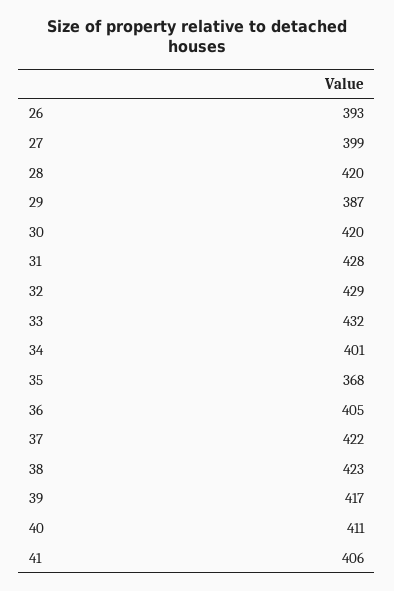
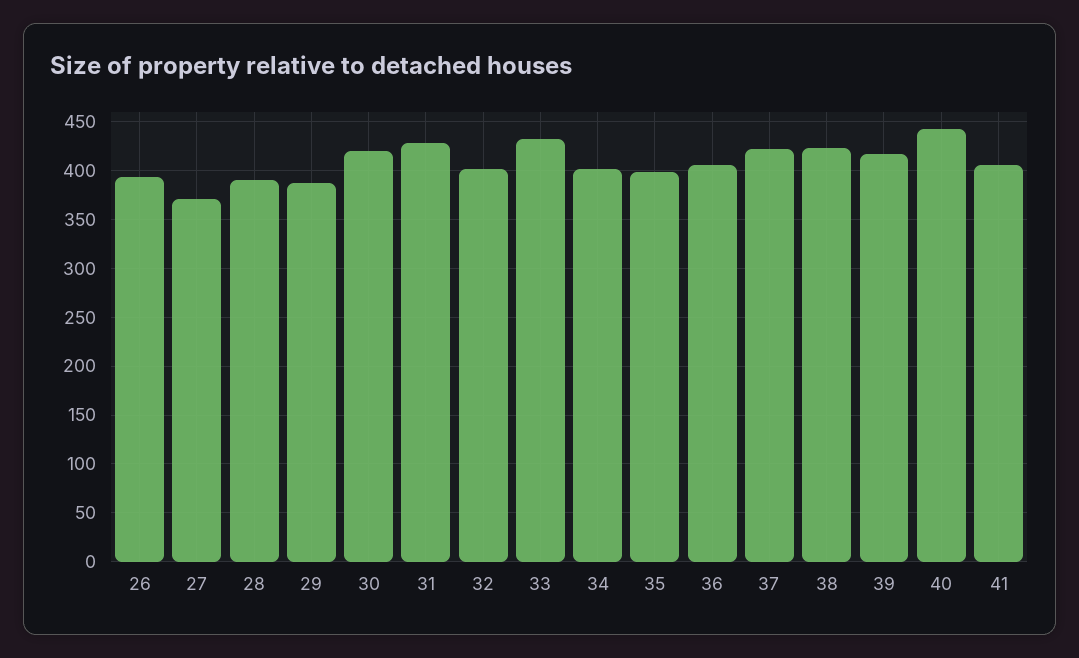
  {
    "26": 393,
-   "27": 399,
+   "27": 370,
-   "28": 420,
+   "28": 390,
    "29": 387,
    "30": 420,
    "31": 428,
-   "32": 429,
+   "32": 400,
    "33": 432,
    "34": 401,
-   "35": 368,
+   "35": 400,
    "36": 405,
    "37": 422,
    "38": 423,
    "39": 417,
-   "40": 411,
+   "40": 440,
    "41": 406
  }

